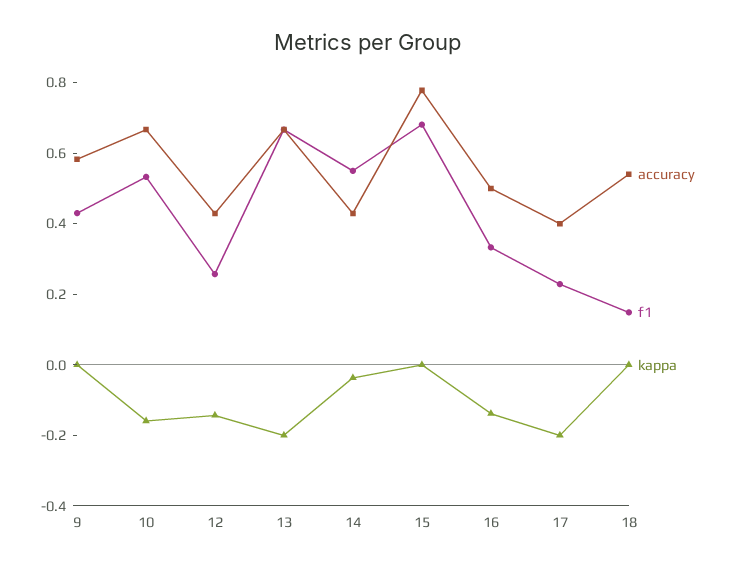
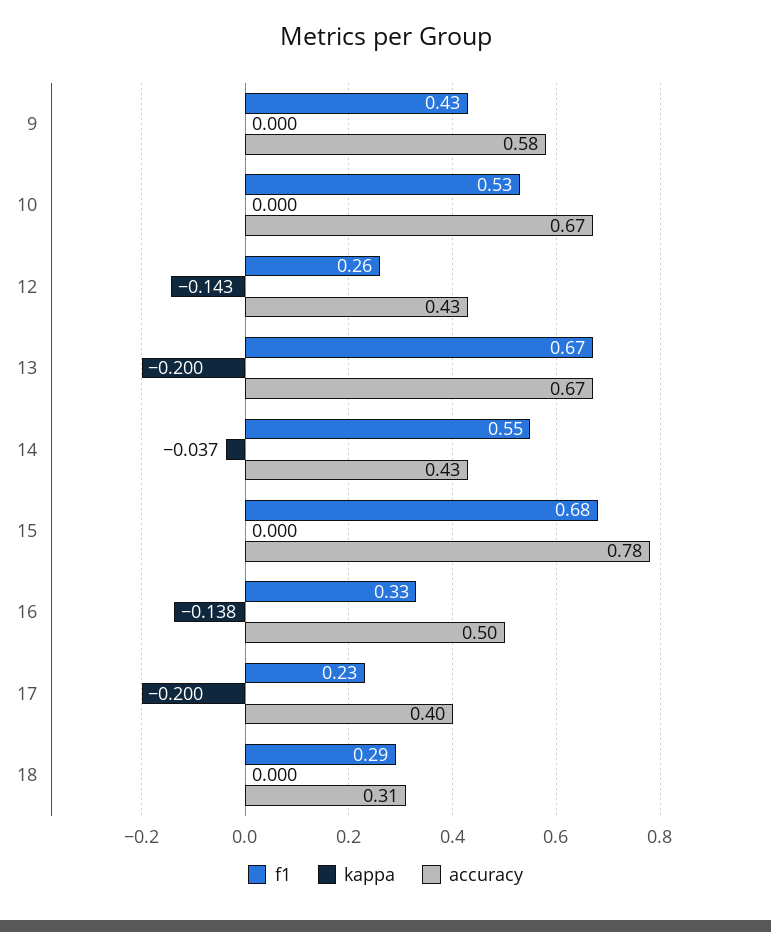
  {
    "accuracy": {
      "9": 0.58,
      "10": 0.67,
      "12": 0.43,
      "13": 0.67,
      "14": 0.43,
      "15": 0.78,
      "16": 0.5,
      "17": 0.4,
-     "18": 0.55
+     "18": 0.31
    },
    "f1": {
      "9": 0.43,
      "10": 0.53,
      "12": 0.26,
      "13": 0.67,
      "14": 0.55,
      "15": 0.68,
      "16": 0.33,
      "17": 0.23,
-     "18": 0.15
+     "18": 0.29
    },
    "kappa": {
      "9": 0,
-     "10": -0.15,
+     "10": 0,
      "12": -0.143,
      "13": -0.2,
      "14": -0.037,
      "15": 0,
      "16": -0.138,
      "17": -0.2,
      "18": 0
    }
  }

